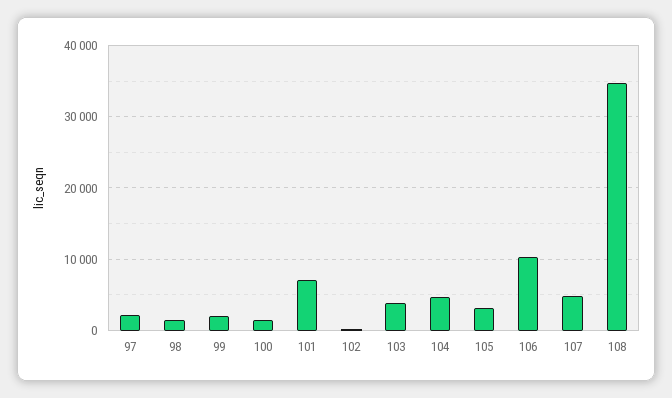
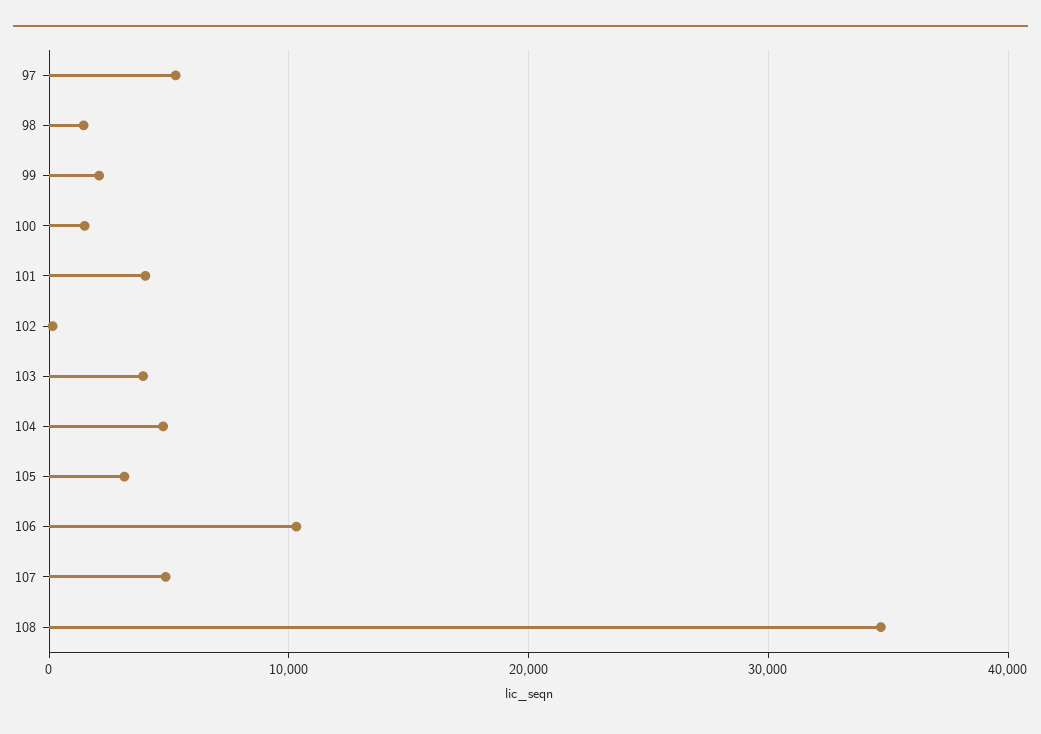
  {
-   "97": 2000,
+   "97": 5000,
    "98": 1000,
    "99": 2000,
    "100": 1000,
-   "101": 7000,
+   "101": 4000,
    "102": 0,
    "103": 4000,
    "104": 5000,
    "105": 3000,
    "106": 10000,
    "107": 5000,
    "108": 35000
  }

